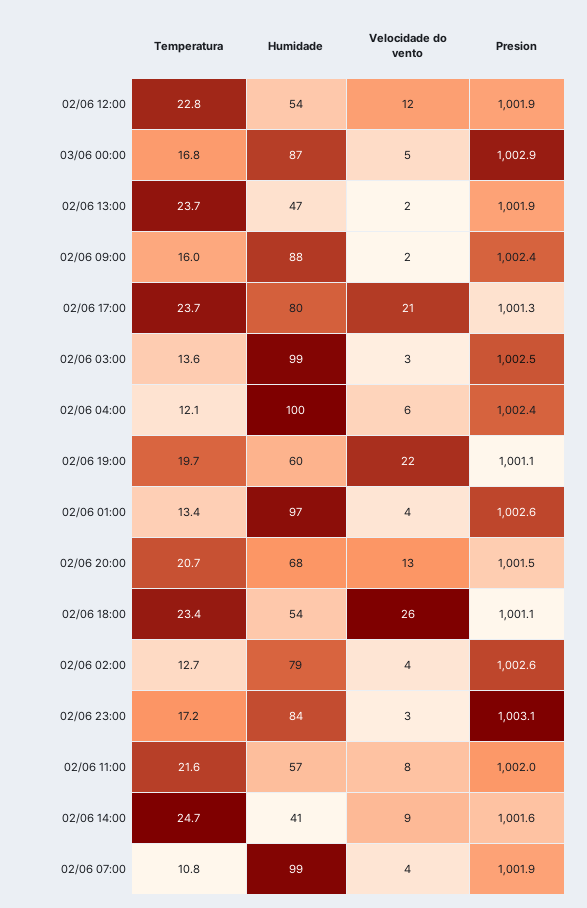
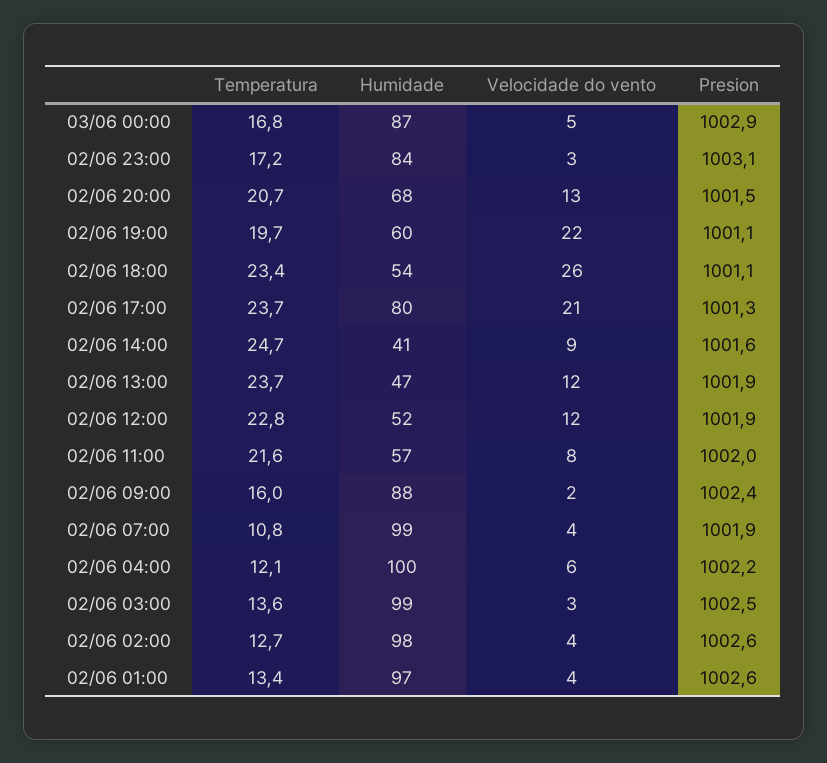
  {
    "Temperatura": {
      "02/06 12:00": 22.8,
      "03/06 00:00": 16.8,
      "02/06 13:00": 23.7,
      "02/06 09:00": 16,
      "02/06 17:00": 23.7,
      "02/06 03:00": 13.6,
      "02/06 04:00": 12.1,
      "02/06 19:00": 19.7,
      "02/06 01:00": 13.4,
      "02/06 20:00": 20.7,
      "02/06 18:00": 23.4,
      "02/06 02:00": 12.7,
      "02/06 23:00": 17.2,
      "02/06 11:00": 21.6,
      "02/06 14:00": 24.7,
      "02/06 07:00": 10.8
    },
    "Humidade": {
-     "02/06 12:00": 54,
+     "02/06 12:00": 52,
      "03/06 00:00": 87,
      "02/06 13:00": 47,
      "02/06 09:00": 88,
      "02/06 17:00": 80,
      "02/06 03:00": 99,
      "02/06 04:00": 100,
      "02/06 19:00": 60,
      "02/06 01:00": 97,
      "02/06 20:00": 68,
      "02/06 18:00": 54,
-     "02/06 02:00": 79,
+     "02/06 02:00": 98,
      "02/06 23:00": 84,
      "02/06 11:00": 57,
      "02/06 14:00": 41,
      "02/06 07:00": 99
    },
    "Velocidade do vento": {
      "02/06 12:00": 12,
      "03/06 00:00": 5,
-     "02/06 13:00": 2,
+     "02/06 13:00": 12,
      "02/06 09:00": 2,
      "02/06 17:00": 21,
      "02/06 03:00": 3,
      "02/06 04:00": 6,
      "02/06 19:00": 22,
      "02/06 01:00": 4,
      "02/06 20:00": 13,
      "02/06 18:00": 26,
      "02/06 02:00": 4,
      "02/06 23:00": 3,
      "02/06 11:00": 8,
      "02/06 14:00": 9,
      "02/06 07:00": 4
    },
    "Presion": {
      "02/06 12:00": 1001.9,
      "03/06 00:00": 1002.9,
      "02/06 13:00": 1001.9,
      "02/06 09:00": 1002.4,
      "02/06 17:00": 1001.3,
      "02/06 03:00": 1002.5,
-     "02/06 04:00": 1002.4,
+     "02/06 04:00": 1002.2,
      "02/06 19:00": 1001.1,
      "02/06 01:00": 1002.6,
      "02/06 20:00": 1001.5,
      "02/06 18:00": 1001.1,
      "02/06 02:00": 1002.6,
      "02/06 23:00": 1003.1,
      "02/06 11:00": 1002,
      "02/06 14:00": 1001.6,
      "02/06 07:00": 1001.9
    }
  }

